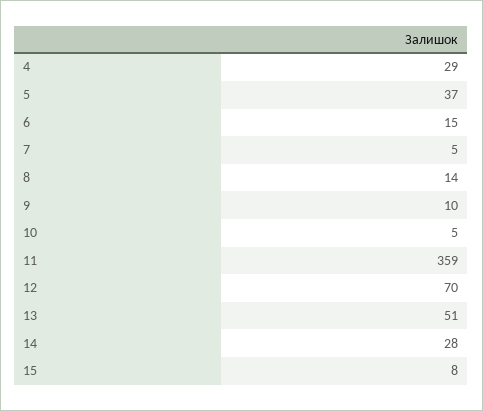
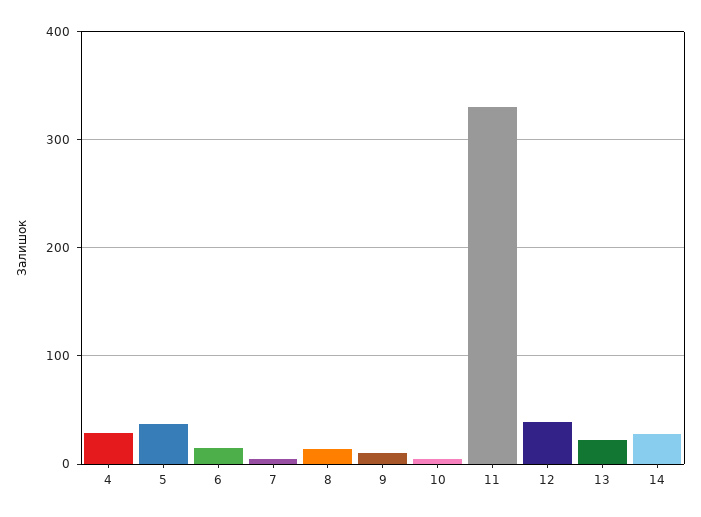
  {
    "4": 29,
    "5": 37,
    "6": 15,
    "7": 5,
    "8": 14,
    "9": 10,
    "10": 5,
-   "11": 359,
+   "11": 330,
-   "12": 70,
+   "12": 40,
-   "13": 51,
+   "13": 20,
-   "14": 28,
+   "14": 28
-   "15": 8
  }

